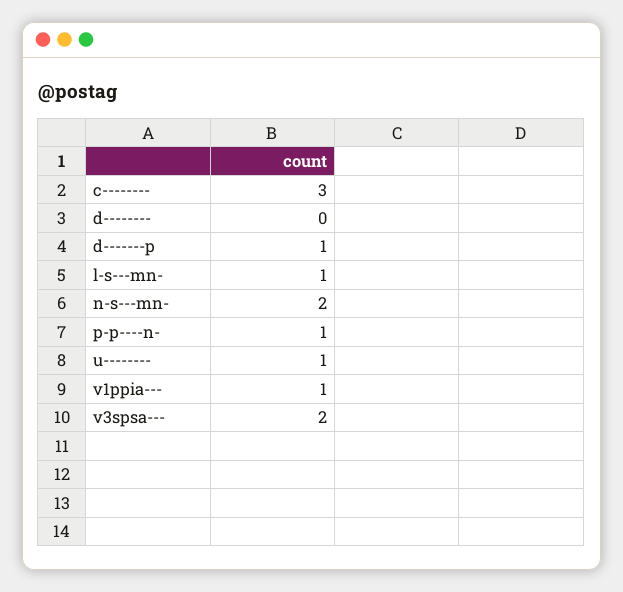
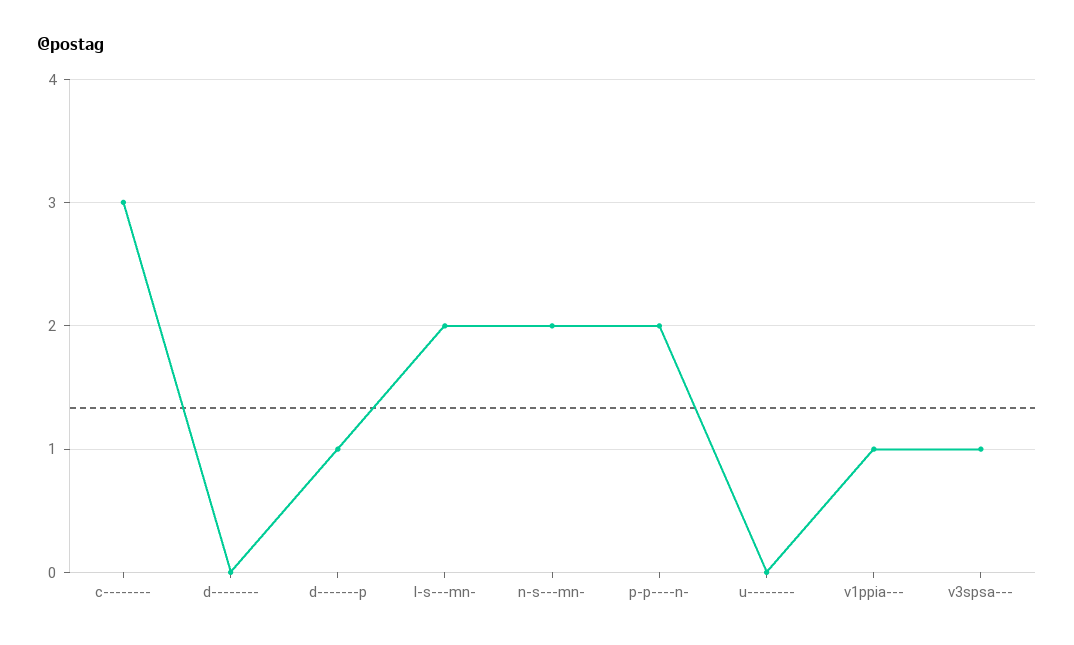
  {
    "c--------": 3,
    "d--------": 0,
    "d-------p": 1,
-   "l-s---mn-": 1,
+   "l-s---mn-": 2,
    "n-s---mn-": 2,
-   "p-p----n-": 1,
+   "p-p----n-": 2,
-   "u--------": 1,
+   "u--------": 0,
    "v1ppia---": 1,
-   "v3spsa---": 2
+   "v3spsa---": 1
  }

